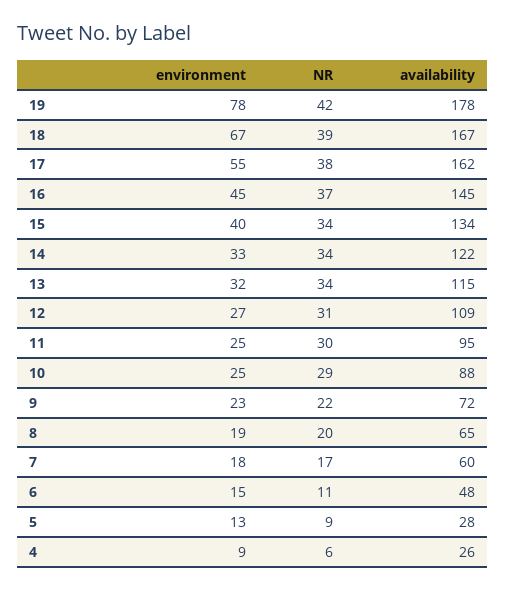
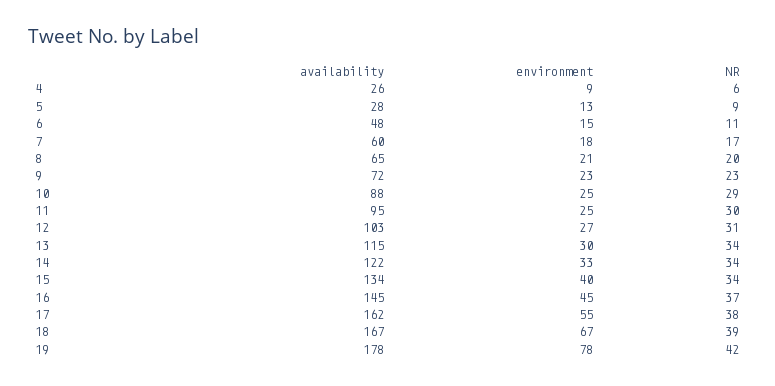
  {
    "environment": {
      "19": 78,
      "18": 67,
      "17": 55,
      "16": 45,
      "15": 40,
      "14": 33,
-     "13": 32,
+     "13": 30,
      "12": 27,
      "11": 25,
      "10": 25,
      "9": 23,
-     "8": 19,
+     "8": 21,
      "7": 18,
      "6": 15,
      "5": 13,
      "4": 9
    },
    "NR": {
      "19": 42,
      "18": 39,
      "17": 38,
      "16": 37,
      "15": 34,
      "14": 34,
      "13": 34,
      "12": 31,
      "11": 30,
      "10": 29,
-     "9": 22,
+     "9": 23,
      "8": 20,
      "7": 17,
      "6": 11,
      "5": 9,
      "4": 6
    },
    "availability": {
      "19": 178,
      "18": 167,
      "17": 162,
      "16": 145,
      "15": 134,
      "14": 122,
      "13": 115,
-     "12": 109,
+     "12": 103,
      "11": 95,
      "10": 88,
      "9": 72,
      "8": 65,
      "7": 60,
      "6": 48,
      "5": 28,
      "4": 26
    }
  }

